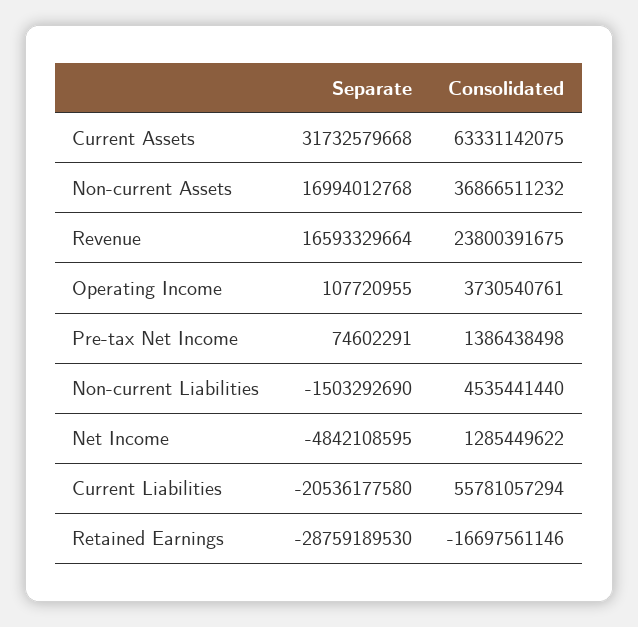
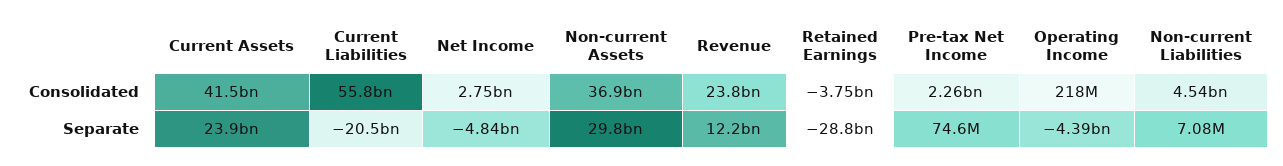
  {
    "Separate": {
-     "Current Assets": 31732579668,
+     "Current Assets": 23900000000,
-     "Non-current Assets": 16994012768,
+     "Non-current Assets": 29800000000,
-     "Revenue": 16593329664,
+     "Revenue": 12200000000,
-     "Operating Income": 107720955,
+     "Operating Income": -4390000000,
      "Pre-tax Net Income": 74602291,
-     "Non-current Liabilities": -1503292690,
+     "Non-current Liabilities": 7080000,
      "Net Income": -4842108595,
      "Current Liabilities": -20536177580,
      "Retained Earnings": -28759189530
    },
    "Consolidated": {
-     "Current Assets": 63331142075,
+     "Current Assets": 41500000000,
      "Non-current Assets": 36866511232,
      "Revenue": 23800391675,
-     "Operating Income": 3730540761,
+     "Operating Income": 218000000,
-     "Pre-tax Net Income": 1386438498,
+     "Pre-tax Net Income": 2260000000,
      "Non-current Liabilities": 4535441440,
-     "Net Income": 1285449622,
+     "Net Income": 2750000000,
      "Current Liabilities": 55781057294,
-     "Retained Earnings": -16697561146
+     "Retained Earnings": -3750000000
    }
  }

